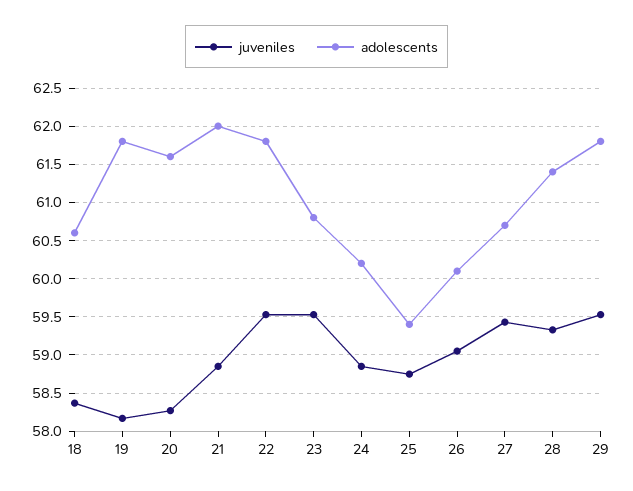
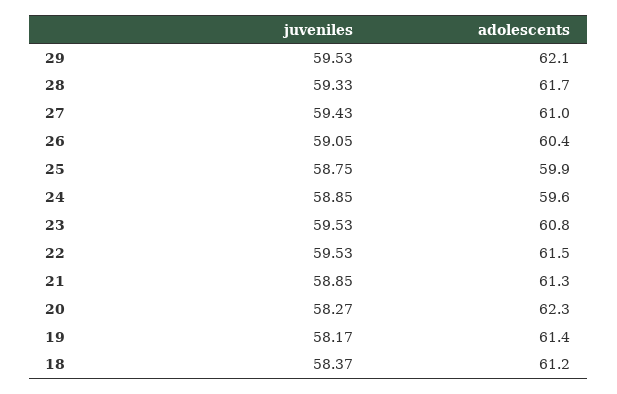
  {
    "juveniles": {
      "18": 58.37,
      "19": 58.17,
      "20": 58.27,
      "21": 58.85,
      "22": 59.53,
      "23": 59.53,
      "24": 58.85,
      "25": 58.75,
      "26": 59.05,
      "27": 59.43,
      "28": 59.33,
      "29": 59.53
    },
    "adolescents": {
-     "18": 60.6,
+     "18": 61.2,
-     "19": 61.8,
+     "19": 61.4,
-     "20": 61.6,
+     "20": 62.3,
-     "21": 62,
+     "21": 61.3,
-     "22": 61.8,
+     "22": 61.5,
      "23": 60.8,
-     "24": 60.2,
+     "24": 59.6,
-     "25": 59.4,
+     "25": 59.9,
-     "26": 60.1,
+     "26": 60.4,
-     "27": 60.7,
+     "27": 61,
-     "28": 61.4,
+     "28": 61.7,
-     "29": 61.8
+     "29": 62.1
    }
  }

